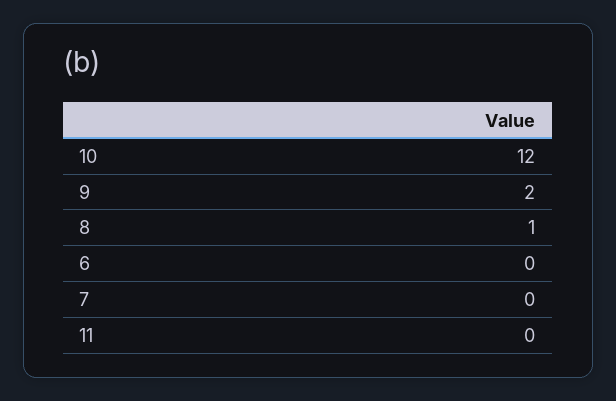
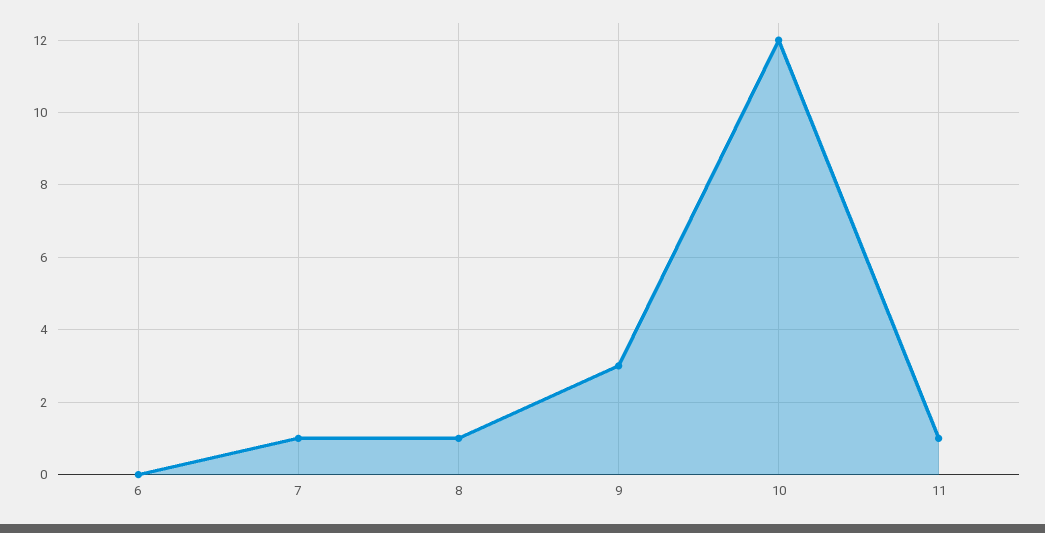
  {
    "10": 12,
-   "9": 2,
+   "9": 3,
    "8": 1,
    "6": 0,
-   "7": 0,
+   "7": 1,
-   "11": 0
+   "11": 1
  }

